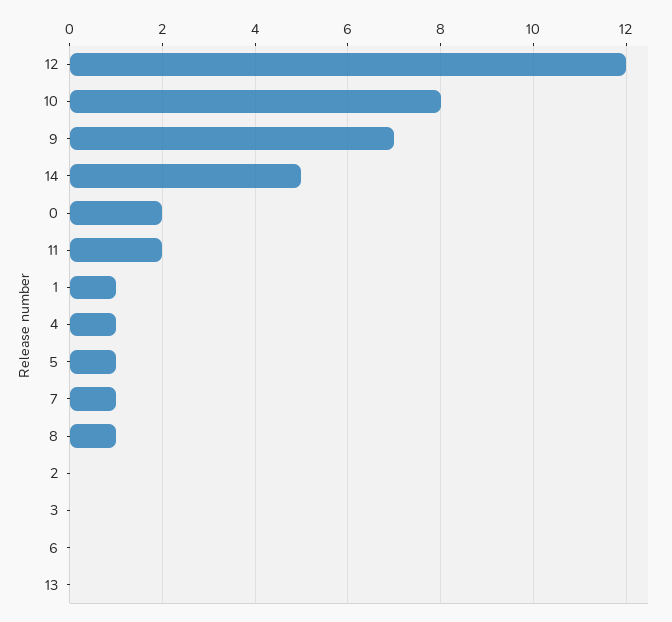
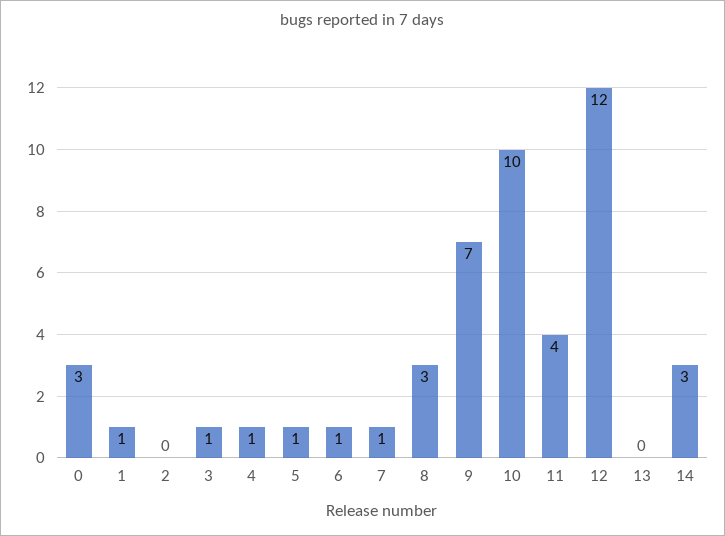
  {
    "12": 12,
-   "10": 8,
+   "10": 10,
    "9": 7,
-   "14": 5,
+   "14": 3,
-   "0": 2,
+   "0": 3,
-   "11": 2,
+   "11": 4,
    "1": 1,
    "4": 1,
    "5": 1,
    "7": 1,
-   "8": 1,
+   "8": 3,
    "2": 0,
-   "3": 0,
+   "3": 1,
-   "6": 0,
+   "6": 1,
    "13": 0
  }

